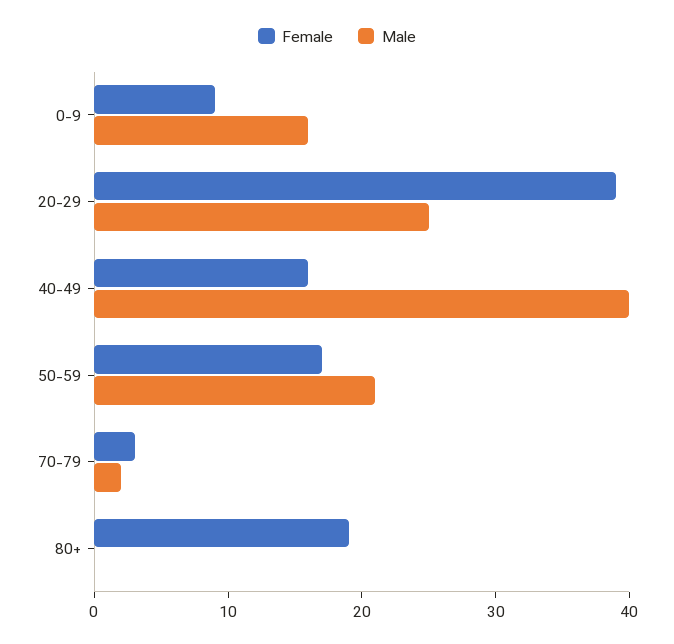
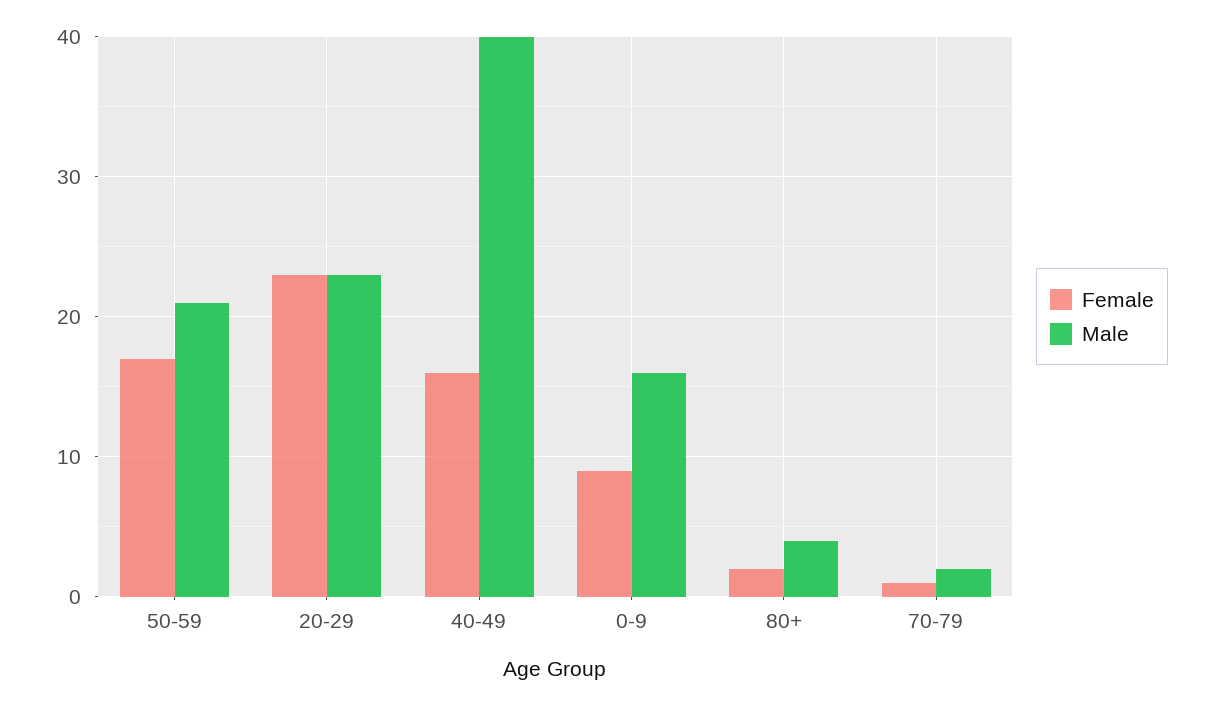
  {
    "Female": {
      "0-9": 9,
-     "20-29": 39,
+     "20-29": 23,
      "40-49": 16,
      "50-59": 17,
-     "70-79": 3,
+     "70-79": 1,
-     "80+": 19
+     "80+": 2
    },
    "Male": {
      "0-9": 16,
-     "20-29": 25,
+     "20-29": 23,
      "40-49": 40,
      "50-59": 21,
      "70-79": 2,
-     "80+": 0
+     "80+": 4
    }
  }

